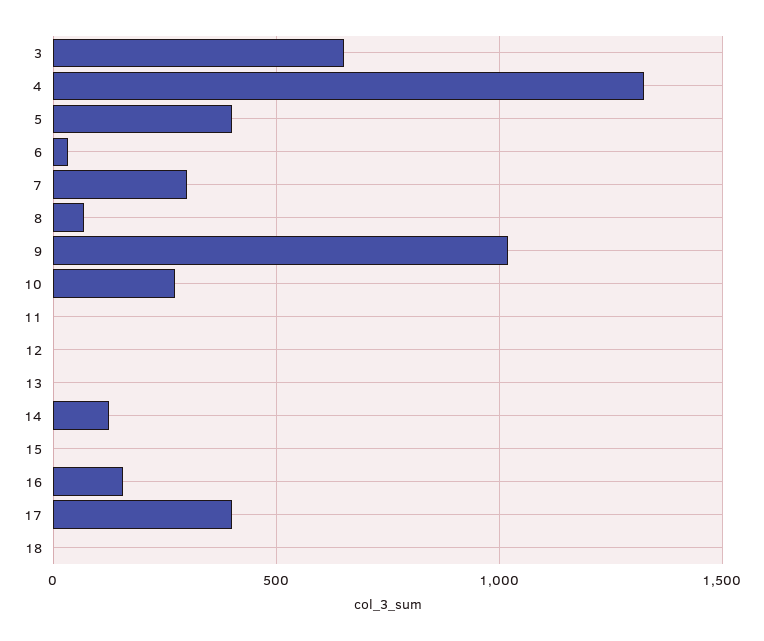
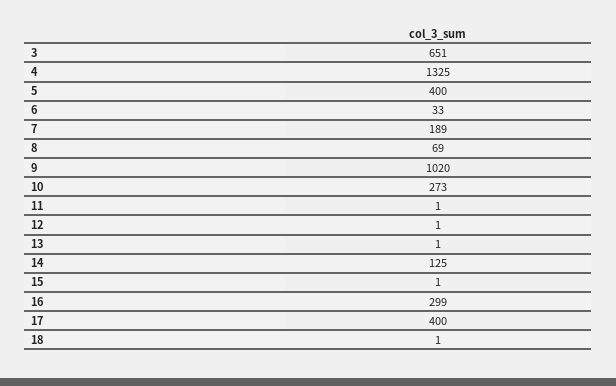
  {
    "3": 651,
    "4": 1325,
    "5": 400,
    "6": 33,
-   "7": 300,
+   "7": 189,
    "8": 69,
    "9": 1020,
    "10": 273,
    "11": 1,
    "12": 1,
    "13": 1,
    "14": 125,
    "15": 1,
-   "16": 150,
+   "16": 299,
    "17": 400,
    "18": 1
  }

